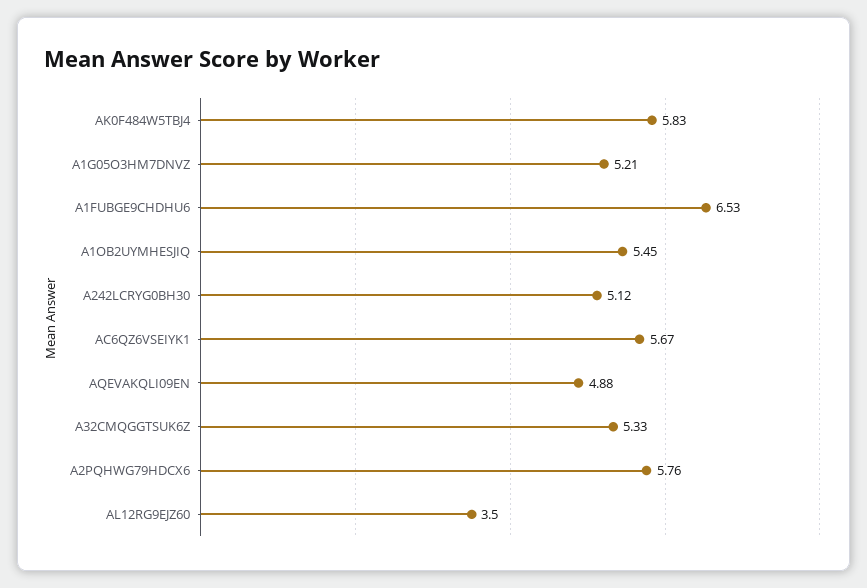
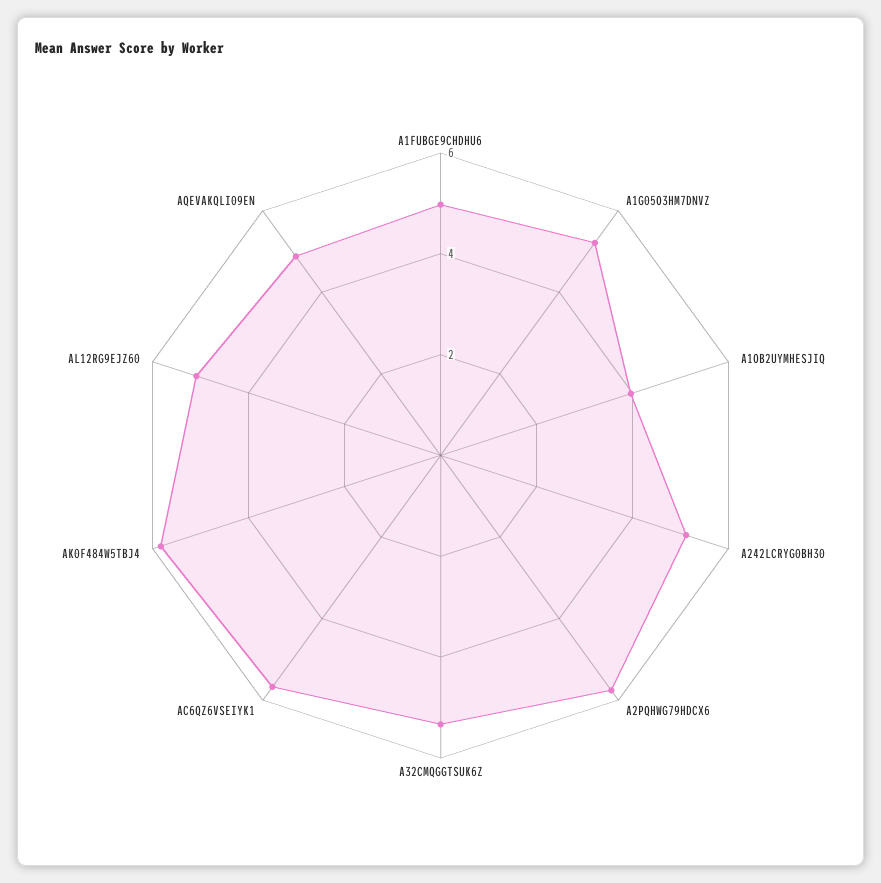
  {
    "AK0F484W5TBJ4": 5.83,
    "A1G05O3HM7DNVZ": 5.21,
-   "A1FUBGE9CHDHU6": 6.53,
+   "A1FUBGE9CHDHU6": 5,
-   "A1OB2UYMHESJIQ": 5.45,
+   "A1OB2UYMHESJIQ": 4,
    "A242LCRYG0BH30": 5.12,
    "AC6QZ6VSEIYK1": 5.67,
    "AQEVAKQLI09EN": 4.88,
    "A32CMQGGTSUK6Z": 5.33,
    "A2PQHWG79HDCX6": 5.76,
-   "AL12RG9EJZ60": 3.5
+   "AL12RG9EJZ60": 5
  }

